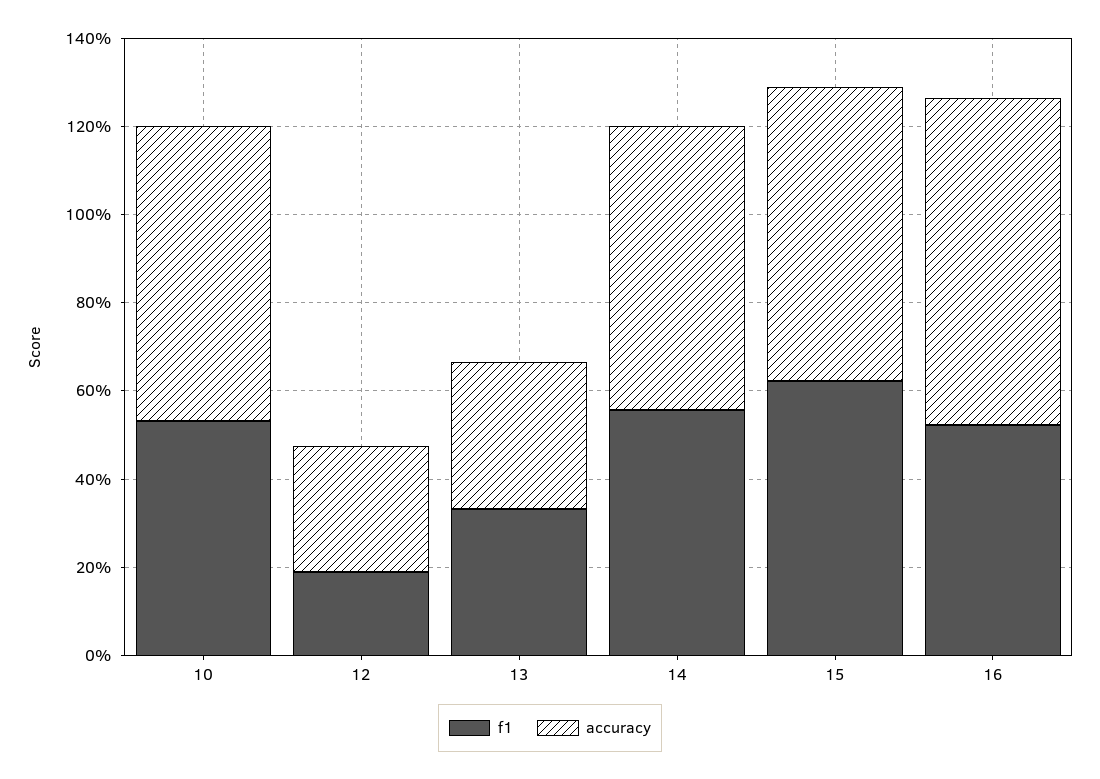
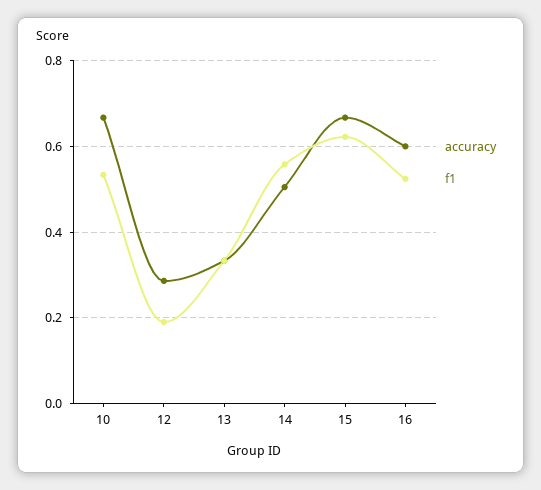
  {
    "f1": {
      "10": 0.54,
      "12": 0.2,
      "13": 0.34,
      "14": 0.56,
      "15": 0.62,
      "16": 0.52
    },
    "accuracy": {
      "10": 0.66,
      "12": 0.28,
      "13": 0.34,
-     "14": 0.65,
+     "14": 0.5,
      "15": 0.66,
-     "16": 0.75
+     "16": 0.6
    }
  }

